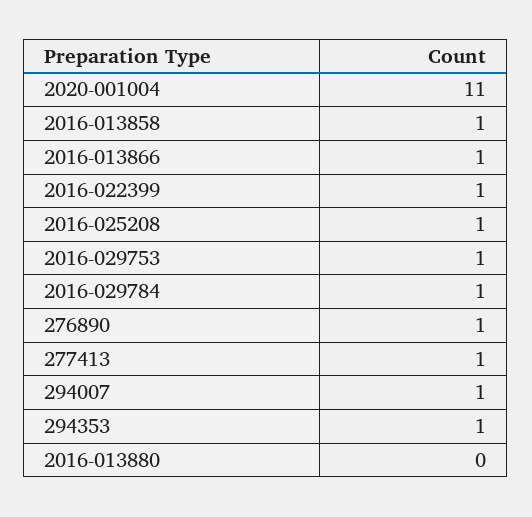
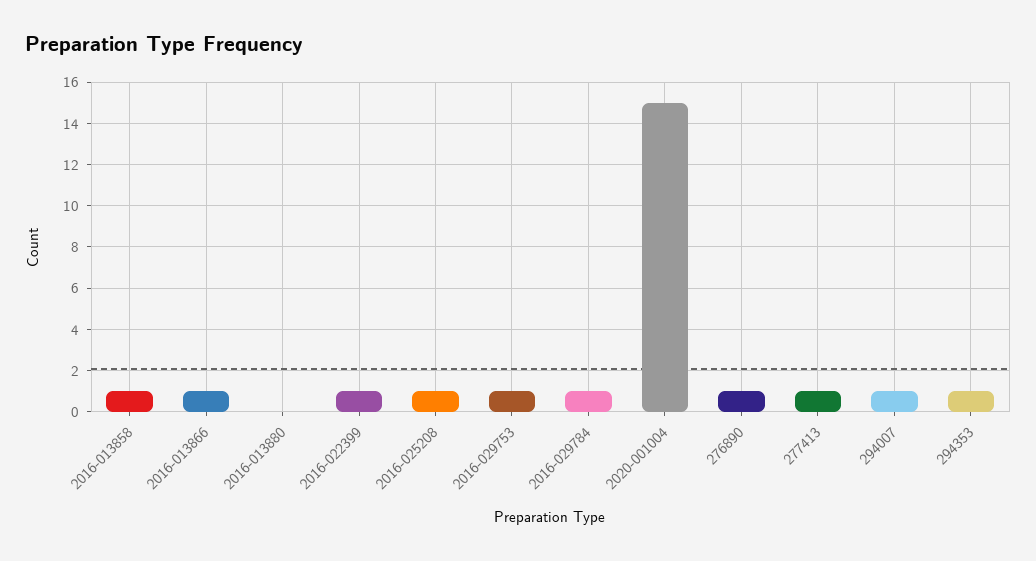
  {
-   "2020-001004": 11,
+   "2020-001004": 15,
    "2016-013858": 1,
    "2016-013866": 1,
    "2016-022399": 1,
    "2016-025208": 1,
    "2016-029753": 1,
    "2016-029784": 1,
    "276890": 1,
    "277413": 1,
    "294007": 1,
    "294353": 1,
    "2016-013880": 0
  }

